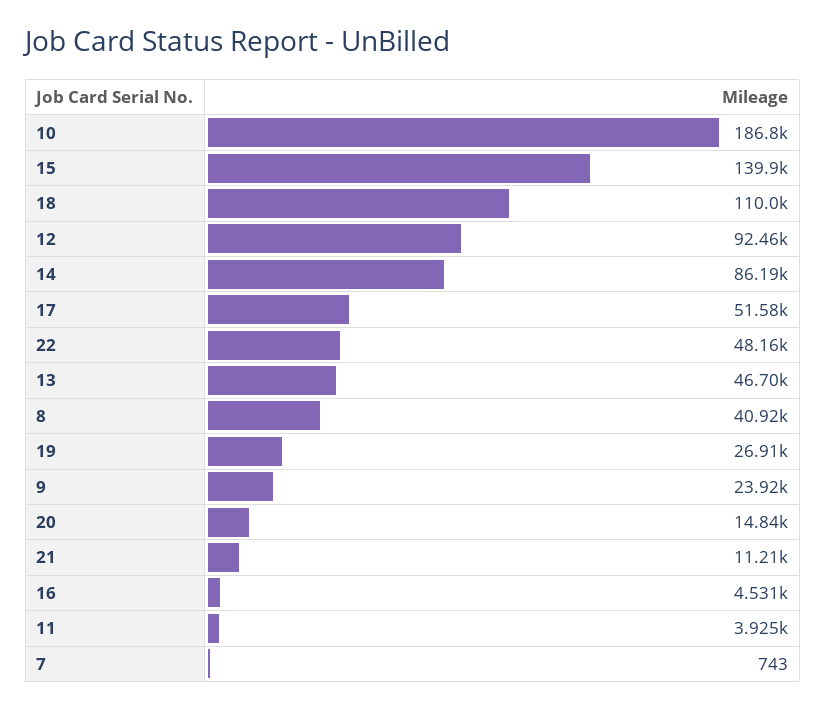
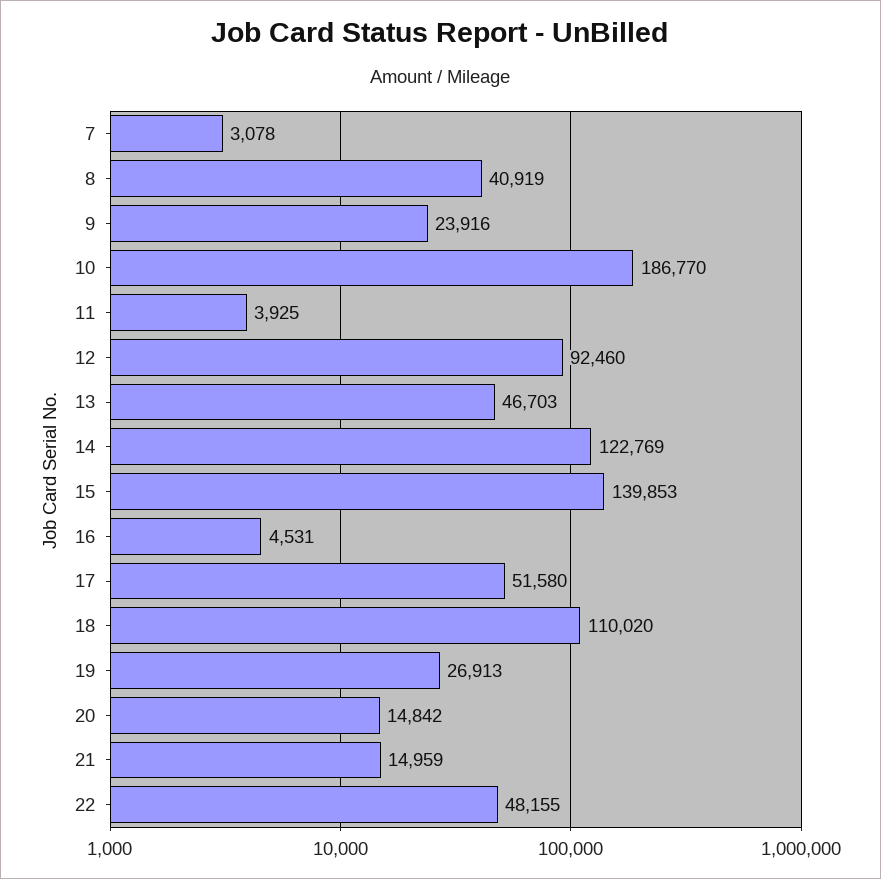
  {
    "10": 186770,
    "15": 139853,
    "18": 110020,
    "12": 92460,
-   "14": 86190,
+   "14": 122769,
    "17": 51580,
    "22": 48155,
    "13": 46703,
    "8": 40919,
    "19": 26913,
    "9": 23916,
    "20": 14842,
-   "21": 11210,
+   "21": 14959,
    "16": 4531,
    "11": 3925,
-   "7": 743
+   "7": 3078
  }

